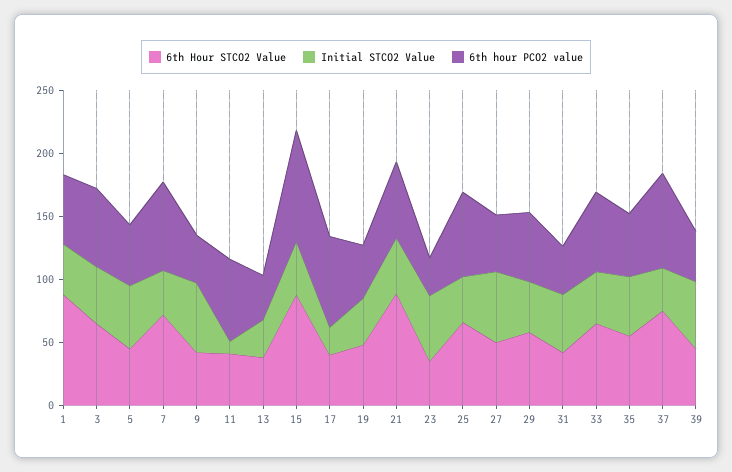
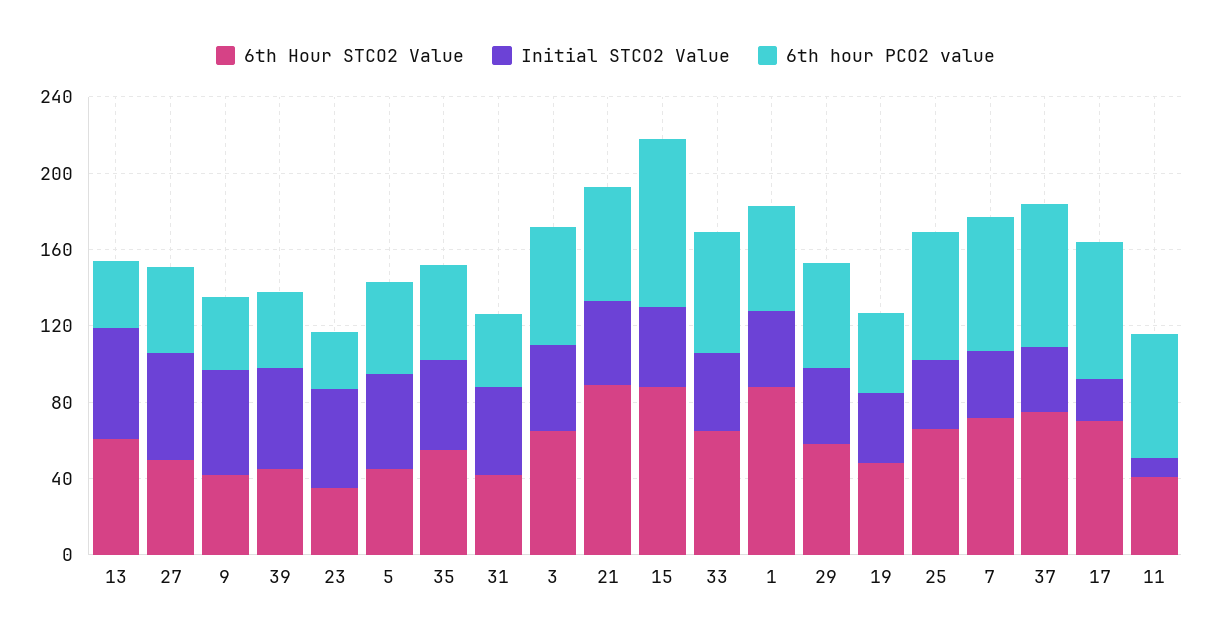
  {
    "6th Hour STCO2 Value": {
      "1": 90,
      "3": 70,
      "5": 50,
      "7": 70,
      "9": 40,
      "11": 40,
-     "13": 40,
+     "13": 60,
      "15": 90,
-     "17": 40,
+     "17": 70,
      "19": 50,
      "21": 90,
      "23": 40,
      "25": 70,
      "27": 50,
      "29": 60,
      "31": 40,
      "33": 70,
      "35": 60,
      "37": 80,
      "39": 50
    },
    "Initial STCO2 Value": {
      "1": 40,
      "3": 50,
      "5": 50,
      "7": 40,
      "9": 60,
      "11": 10,
-     "13": 30,
+     "13": 60,
      "15": 40,
      "17": 20,
      "19": 40,
      "21": 40,
      "23": 50,
      "25": 40,
      "27": 60,
      "29": 40,
      "31": 50,
      "33": 40,
      "35": 50,
      "37": 30,
      "39": 50
    },
    "6th hour PCO2 value": {
      "1": 60,
      "3": 60,
      "5": 50,
      "7": 70,
      "9": 40,
      "11": 70,
      "13": 40,
      "15": 90,
      "17": 70,
      "19": 40,
      "21": 60,
      "23": 30,
      "25": 70,
      "27": 50,
      "29": 60,
      "31": 40,
      "33": 60,
      "35": 50,
      "37": 80,
      "39": 40
    }
  }

